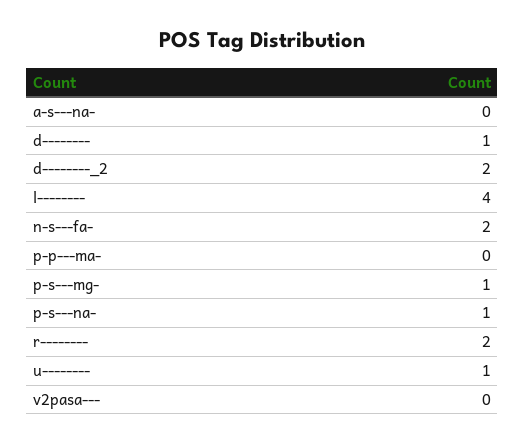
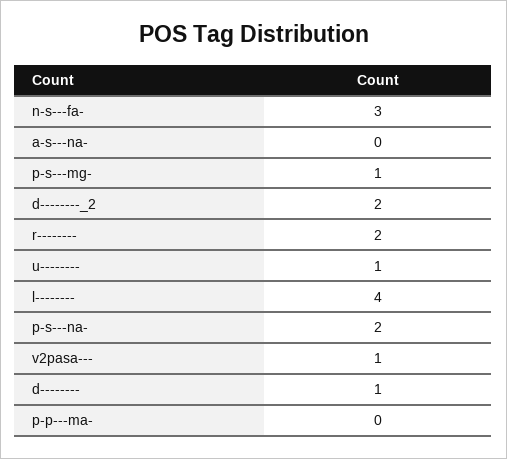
  {
    "a-s---na-": 0,
    "d--------": 1,
    "d--------_2": 2,
    "l--------": 4,
-   "n-s---fa-": 2,
+   "n-s---fa-": 3,
    "p-p---ma-": 0,
    "p-s---mg-": 1,
-   "p-s---na-": 1,
+   "p-s---na-": 2,
    "r--------": 2,
    "u--------": 1,
-   "v2pasa---": 0
+   "v2pasa---": 1
  }

